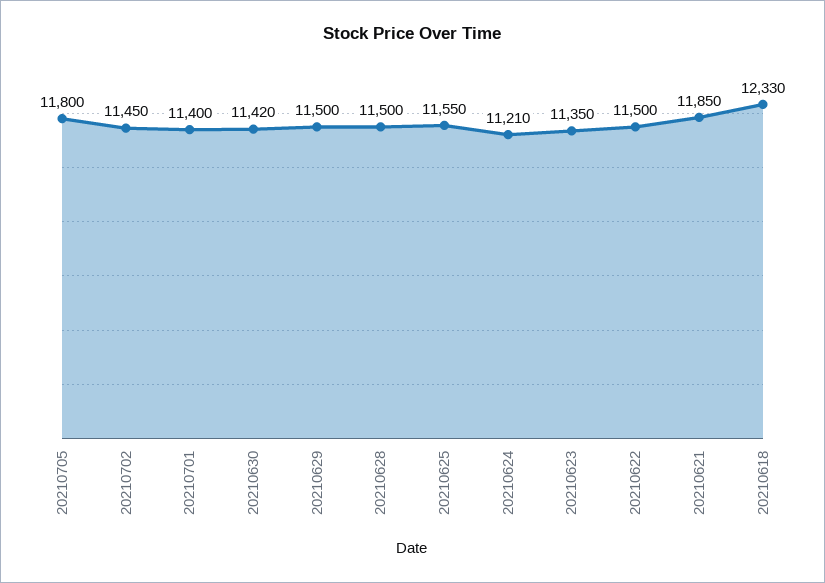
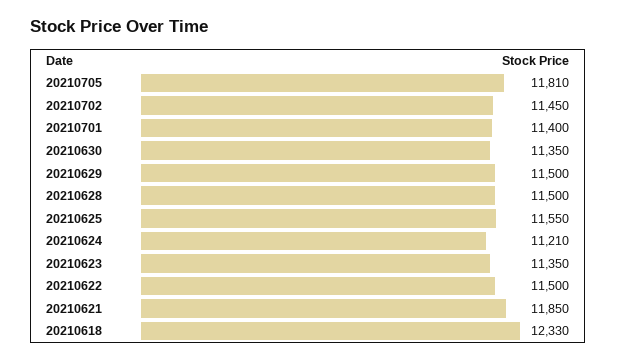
  {
-   "20210705": 11800,
+   "20210705": 11810,
    "20210702": 11450,
    "20210701": 11400,
-   "20210630": 11420,
+   "20210630": 11350,
    "20210629": 11500,
    "20210628": 11500,
    "20210625": 11550,
    "20210624": 11210,
    "20210623": 11350,
    "20210622": 11500,
    "20210621": 11850,
    "20210618": 12330
  }

